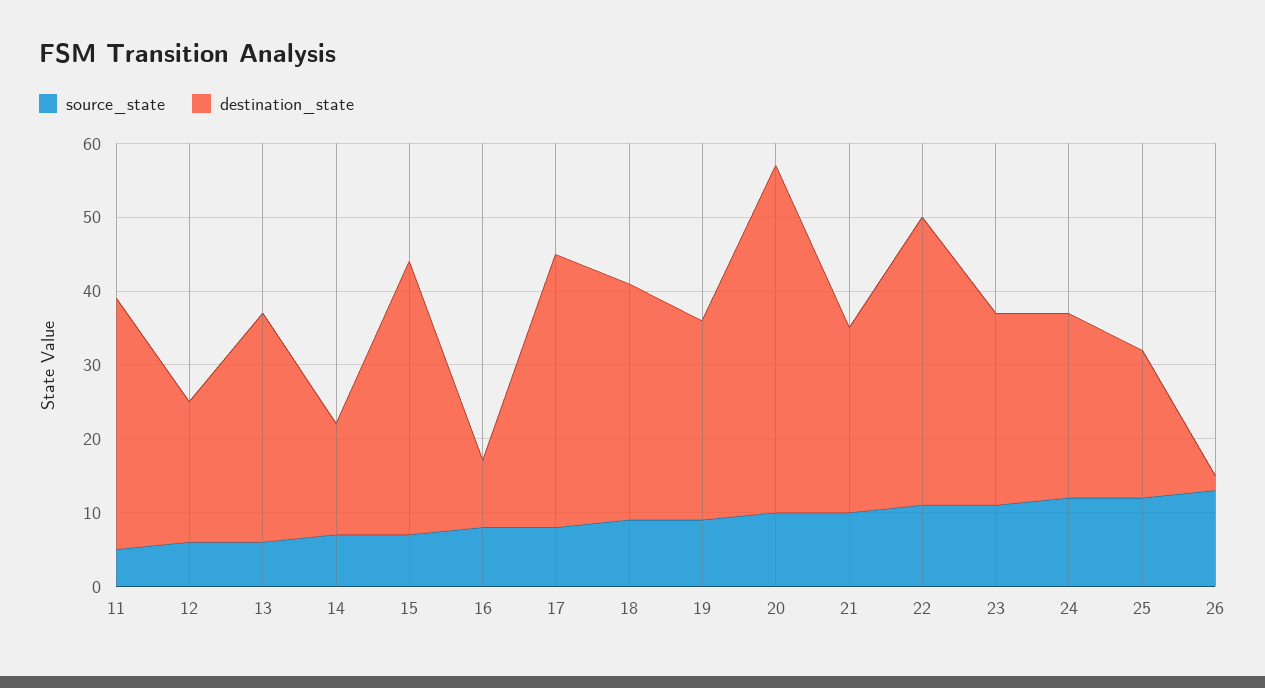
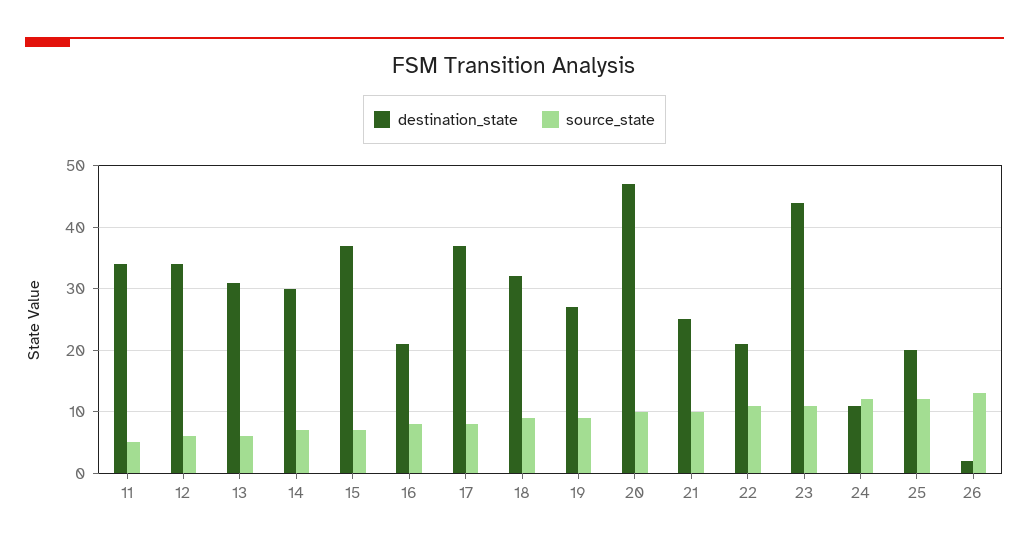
  {
    "source_state": {
      "11": 5,
      "12": 6,
      "13": 6,
      "14": 7,
      "15": 7,
      "16": 8,
      "17": 8,
      "18": 9,
      "19": 9,
      "20": 10,
      "21": 10,
      "22": 11,
      "23": 11,
      "24": 12,
      "25": 12,
      "26": 13
    },
    "destination_state": {
      "11": 34,
-     "12": 20,
+     "12": 34,
      "13": 31,
-     "14": 15,
+     "14": 30,
      "15": 37,
-     "16": 10,
+     "16": 21,
      "17": 37,
      "18": 32,
      "19": 27,
      "20": 47,
      "21": 25,
-     "22": 40,
+     "22": 21,
-     "23": 25,
+     "23": 44,
-     "24": 25,
+     "24": 11,
      "25": 20,
      "26": 2
    }
  }

